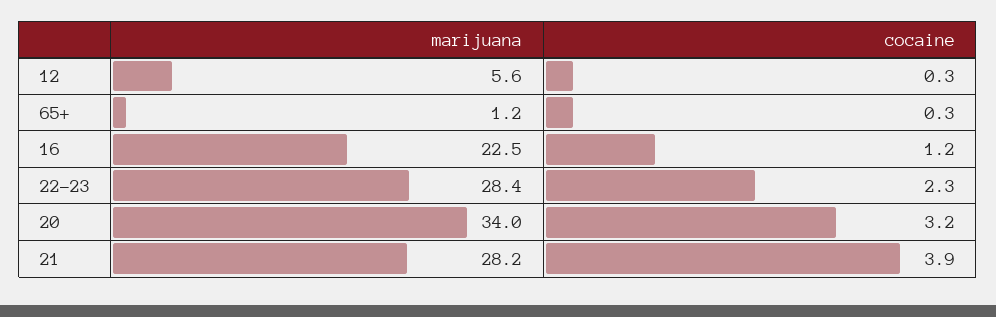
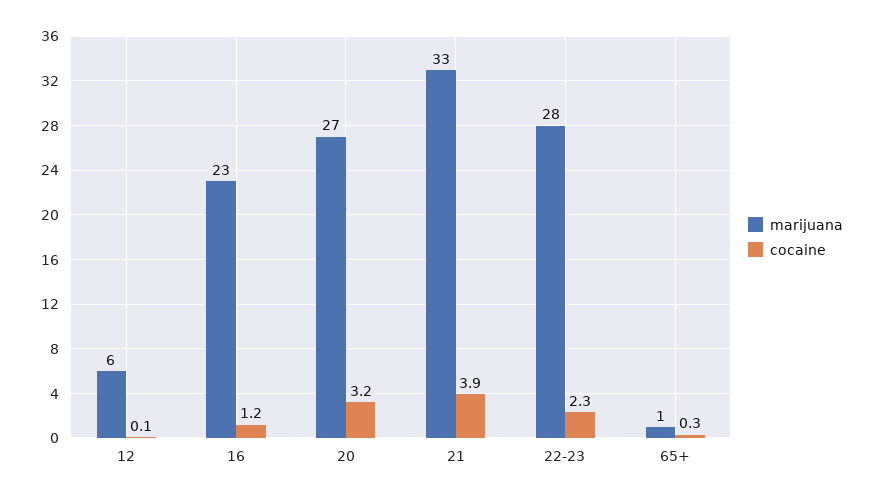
  {
    "marijuana": {
      "12": 5.6,
      "65+": 1.2,
      "16": 22.5,
      "22-23": 28.4,
-     "20": 34,
+     "20": 27,
-     "21": 28.2
+     "21": 33
    },
    "cocaine": {
-     "12": 0.3,
+     "12": 0.1,
      "65+": 0.3,
      "16": 1.2,
      "22-23": 2.3,
      "20": 3.2,
      "21": 3.9
    }
  }

